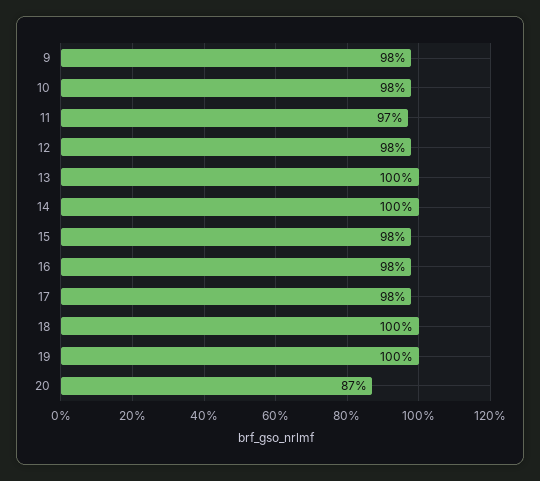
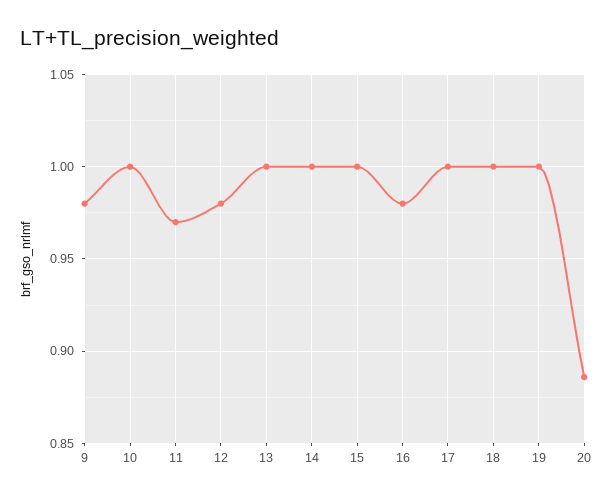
  {
    "9": 0.98,
-   "10": 0.98,
+   "10": 1,
    "11": 0.97,
    "12": 0.98,
    "13": 1,
    "14": 1,
-   "15": 0.98,
+   "15": 1,
    "16": 0.98,
-   "17": 0.98,
+   "17": 1,
    "18": 1,
    "19": 1,
-   "20": 0.87
+   "20": 0.885
  }

